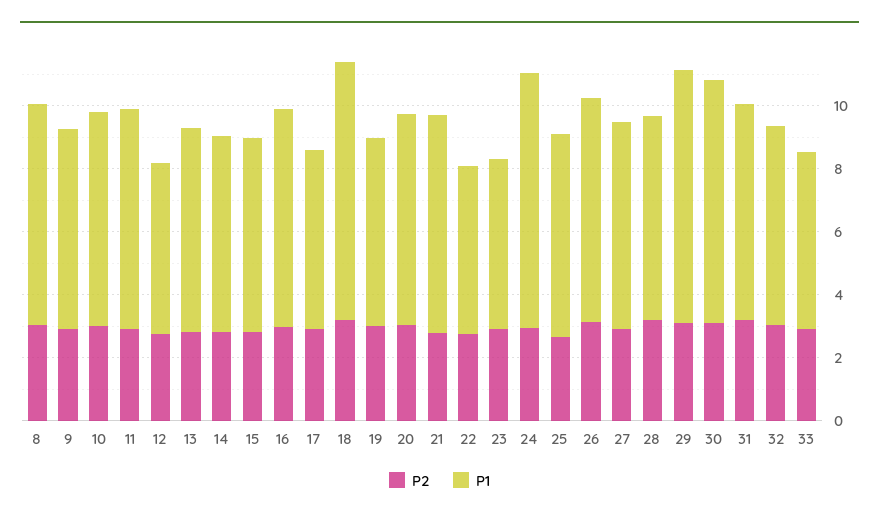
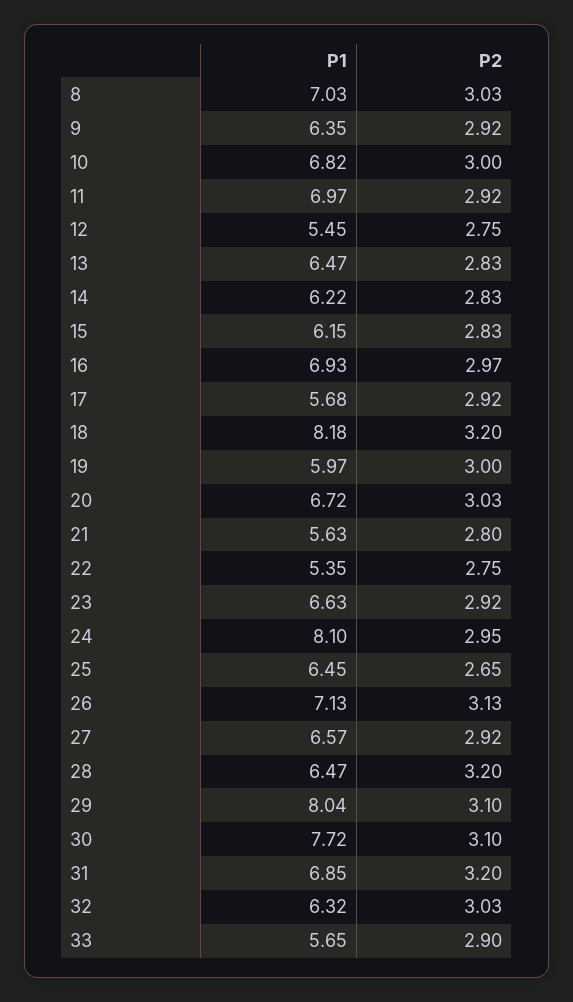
  {
    "P2": {
      "8": 3.03,
      "9": 2.92,
      "10": 3,
      "11": 2.92,
      "12": 2.75,
      "13": 2.83,
      "14": 2.83,
      "15": 2.83,
      "16": 2.97,
      "17": 2.92,
      "18": 3.2,
      "19": 3,
      "20": 3.03,
      "21": 2.8,
      "22": 2.75,
      "23": 2.92,
      "24": 2.95,
      "25": 2.65,
      "26": 3.13,
      "27": 2.92,
      "28": 3.2,
      "29": 3.1,
      "30": 3.1,
      "31": 3.2,
      "32": 3.03,
      "33": 2.9
    },
    "P1": {
      "8": 7.03,
      "9": 6.35,
      "10": 6.82,
      "11": 6.97,
      "12": 5.45,
      "13": 6.47,
      "14": 6.22,
      "15": 6.15,
      "16": 6.93,
      "17": 5.68,
      "18": 8.18,
      "19": 5.97,
      "20": 6.72,
-     "21": 7,
+     "21": 5.63,
      "22": 5.35,
-     "23": 5.5,
+     "23": 6.63,
      "24": 8.1,
      "25": 6.45,
      "26": 7.13,
      "27": 6.57,
      "28": 6.47,
      "29": 8.04,
      "30": 7.72,
      "31": 6.85,
      "32": 6.32,
      "33": 5.65
    }
  }

